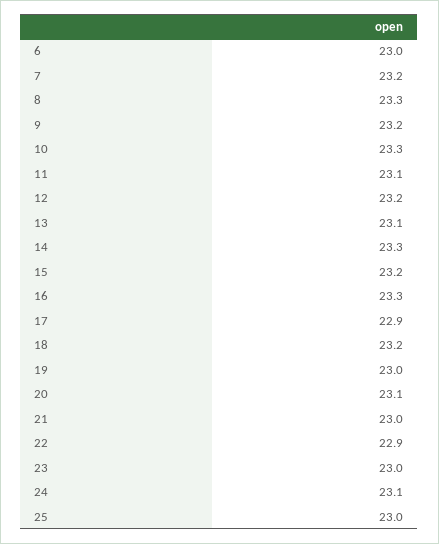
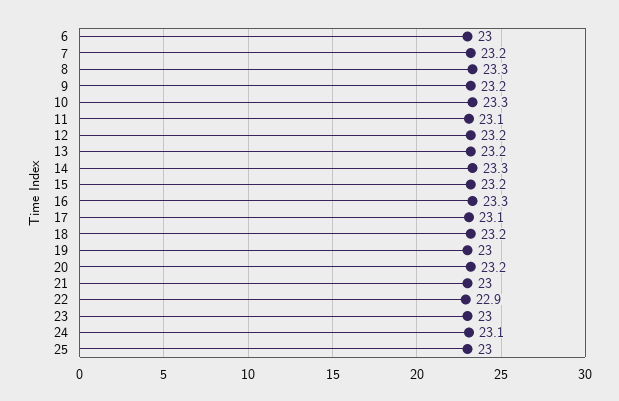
  {
    "6": 23,
    "7": 23.2,
    "8": 23.3,
    "9": 23.2,
    "10": 23.3,
    "11": 23.1,
    "12": 23.2,
-   "13": 23.1,
+   "13": 23.2,
    "14": 23.3,
    "15": 23.2,
    "16": 23.3,
-   "17": 22.9,
+   "17": 23.1,
    "18": 23.2,
    "19": 23,
-   "20": 23.1,
+   "20": 23.2,
    "21": 23,
    "22": 22.9,
    "23": 23,
    "24": 23.1,
    "25": 23
  }

